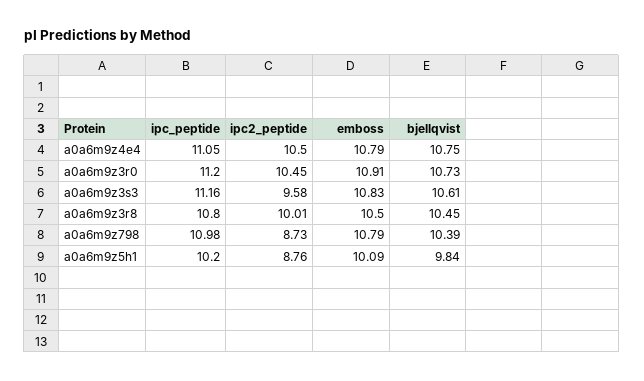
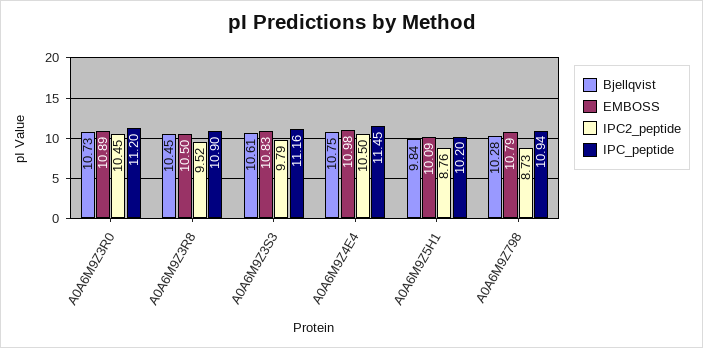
  {
    "ipc_peptide": {
-     "a0a6m9z4e4": 11.05,
+     "a0a6m9z4e4": 11.45,
      "a0a6m9z3r0": 11.2,
      "a0a6m9z3s3": 11.16,
-     "a0a6m9z3r8": 10.8,
+     "a0a6m9z3r8": 10.9,
-     "a0a6m9z798": 10.98,
+     "a0a6m9z798": 10.94,
      "a0a6m9z5h1": 10.2
    },
    "ipc2_peptide": {
      "a0a6m9z4e4": 10.5,
      "a0a6m9z3r0": 10.45,
-     "a0a6m9z3s3": 9.58,
+     "a0a6m9z3s3": 9.79,
-     "a0a6m9z3r8": 10.01,
+     "a0a6m9z3r8": 9.52,
      "a0a6m9z798": 8.73,
      "a0a6m9z5h1": 8.76
    },
    "emboss": {
-     "a0a6m9z4e4": 10.79,
+     "a0a6m9z4e4": 10.98,
-     "a0a6m9z3r0": 10.91,
+     "a0a6m9z3r0": 10.89,
      "a0a6m9z3s3": 10.83,
      "a0a6m9z3r8": 10.5,
      "a0a6m9z798": 10.79,
      "a0a6m9z5h1": 10.09
    },
    "bjellqvist": {
      "a0a6m9z4e4": 10.75,
      "a0a6m9z3r0": 10.73,
      "a0a6m9z3s3": 10.61,
      "a0a6m9z3r8": 10.45,
-     "a0a6m9z798": 10.39,
+     "a0a6m9z798": 10.28,
      "a0a6m9z5h1": 9.84
    }
  }

